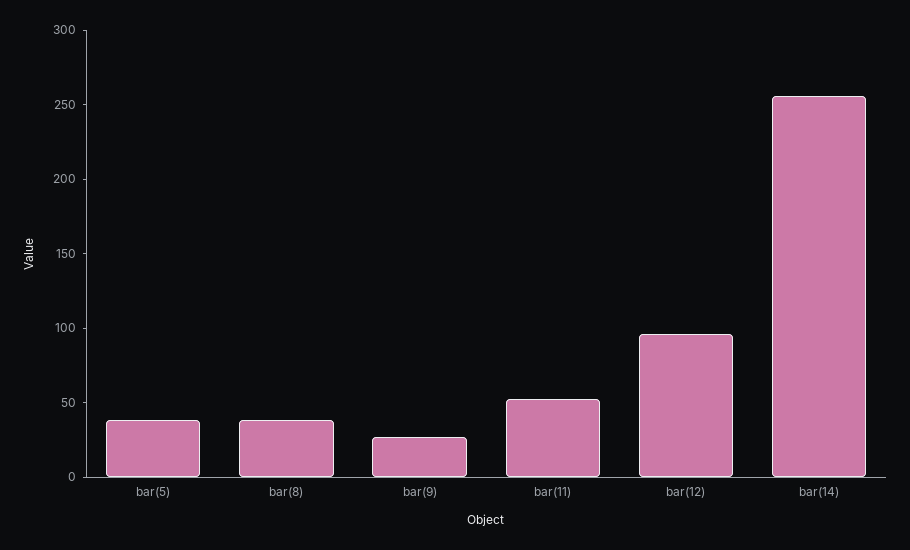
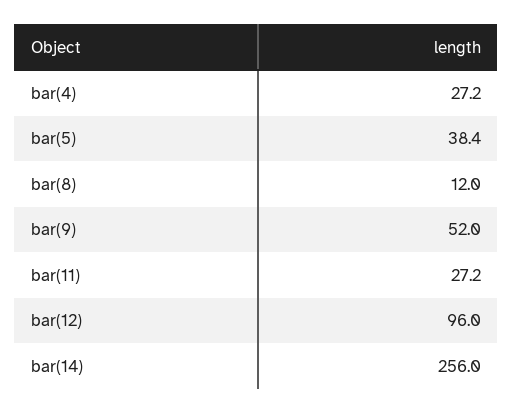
  {
    "bar(5)": 38.4,
-   "bar(8)": 40,
+   "bar(8)": 12,
-   "bar(9)": 30,
+   "bar(9)": 52,
-   "bar(11)": 50,
+   "bar(11)": 27.2,
    "bar(12)": 96,
-   "bar(14)": 256
+   "bar(14)": 256,
+   "bar(4)": 27.2
  }

